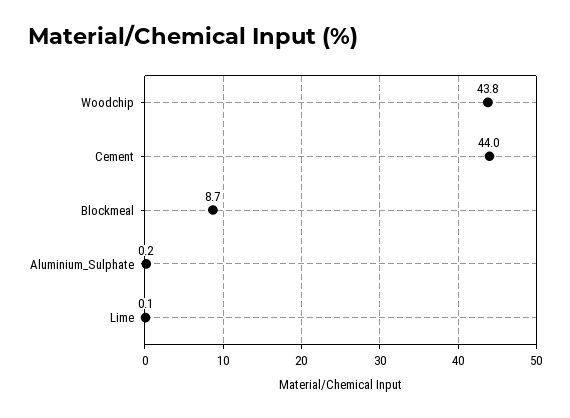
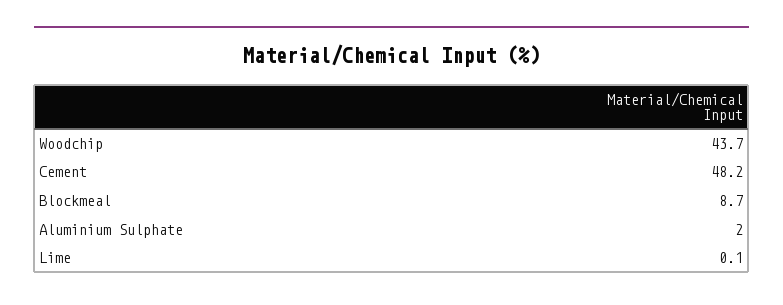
  {
-   "Woodchip": 43.8,
+   "Woodchip": 43.7,
-   "Cement": 44,
+   "Cement": 48.2,
    "Blockmeal": 8.7,
-   "Aluminium_Sulphate": 0.2,
+   "Aluminium_Sulphate": 2,
    "Lime": 0.1
  }

